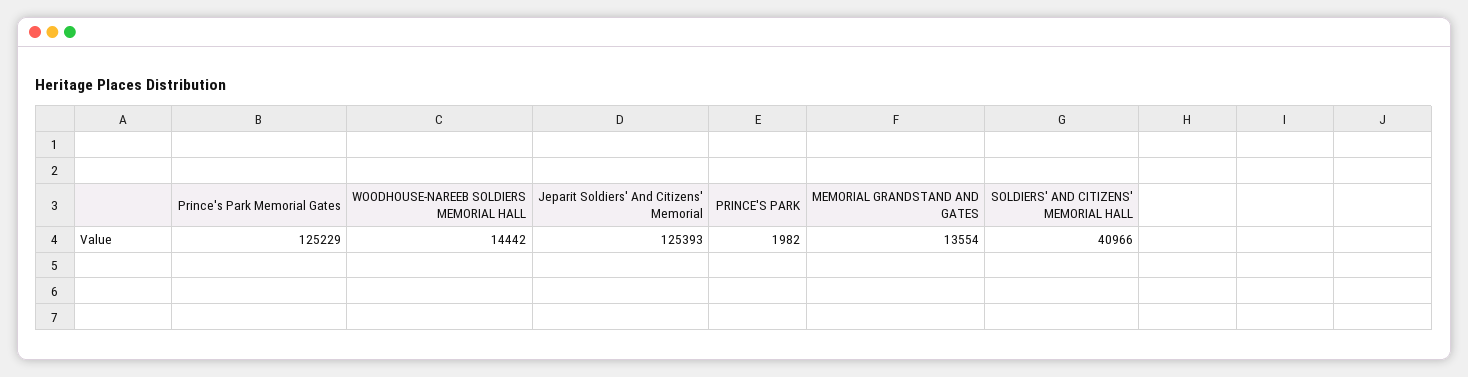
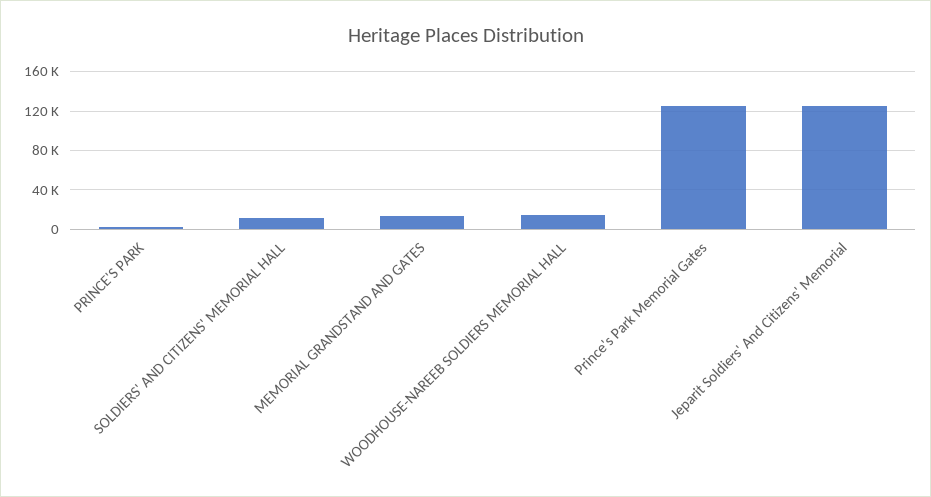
  {
    "Prince's Park Memorial Gates": 125229,
    "WOODHOUSE-NAREEB SOLDIERS MEMORIAL HALL": 14442,
    "Jeparit Soldiers' And Citizens' Memorial": 125393,
    "PRINCE'S PARK": 1982,
    "MEMORIAL GRANDSTAND AND GATES": 13554,
-   "SOLDIERS' AND CITIZENS' MEMORIAL HALL": 40966
+   "SOLDIERS' AND CITIZENS' MEMORIAL HALL": 10000
  }

